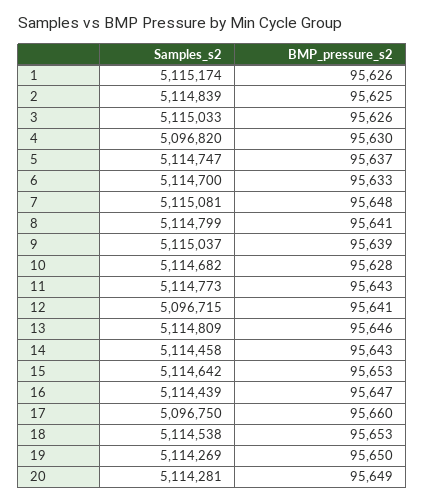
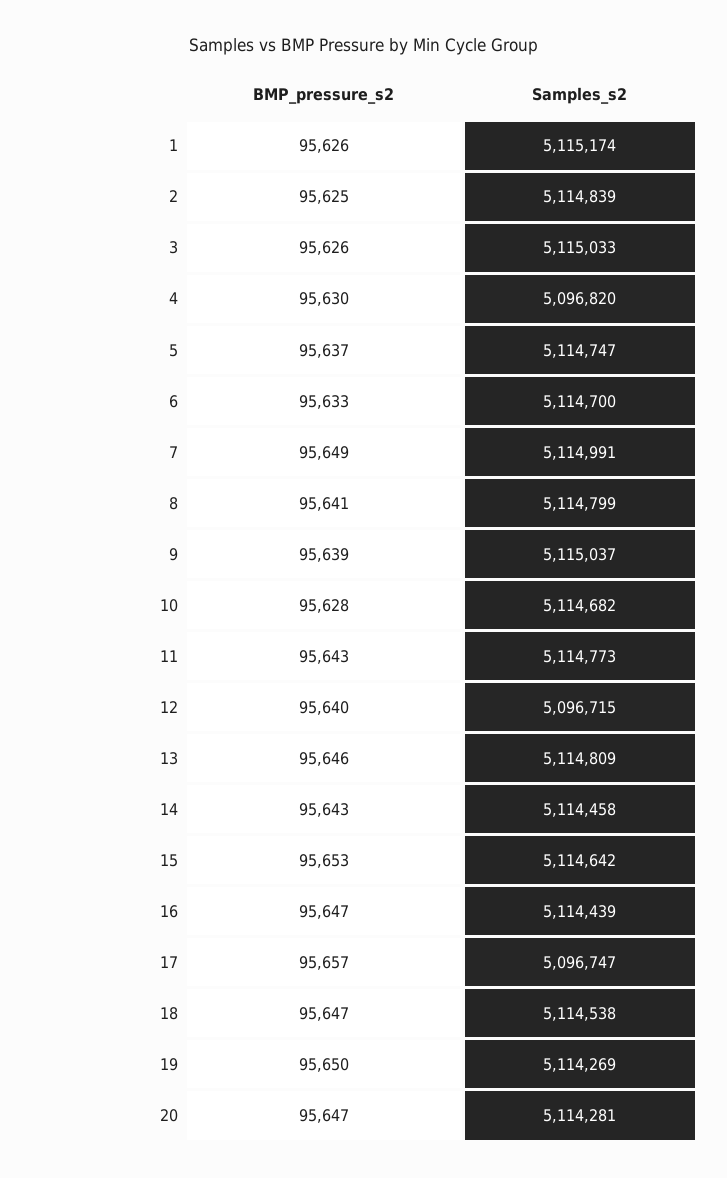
  {
    "Samples_s2": {
      "1": 5115174,
      "2": 5114839,
      "3": 5115033,
      "4": 5096820,
      "5": 5114747,
      "6": 5114700,
-     "7": 5115081,
+     "7": 5114991,
      "8": 5114799,
      "9": 5115037,
      "10": 5114682,
      "11": 5114773,
      "12": 5096715,
      "13": 5114809,
      "14": 5114458,
      "15": 5114642,
      "16": 5114439,
-     "17": 5096750,
+     "17": 5096747,
      "18": 5114538,
      "19": 5114269,
      "20": 5114281
    },
    "BMP_pressure_s2": {
      "1": 95626,
      "2": 95625,
      "3": 95626,
      "4": 95630,
      "5": 95637,
      "6": 95633,
-     "7": 95648,
+     "7": 95649,
      "8": 95641,
      "9": 95639,
      "10": 95628,
      "11": 95643,
-     "12": 95641,
+     "12": 95640,
      "13": 95646,
      "14": 95643,
      "15": 95653,
      "16": 95647,
-     "17": 95660,
+     "17": 95657,
-     "18": 95653,
+     "18": 95647,
      "19": 95650,
-     "20": 95649
+     "20": 95647
    }
  }

